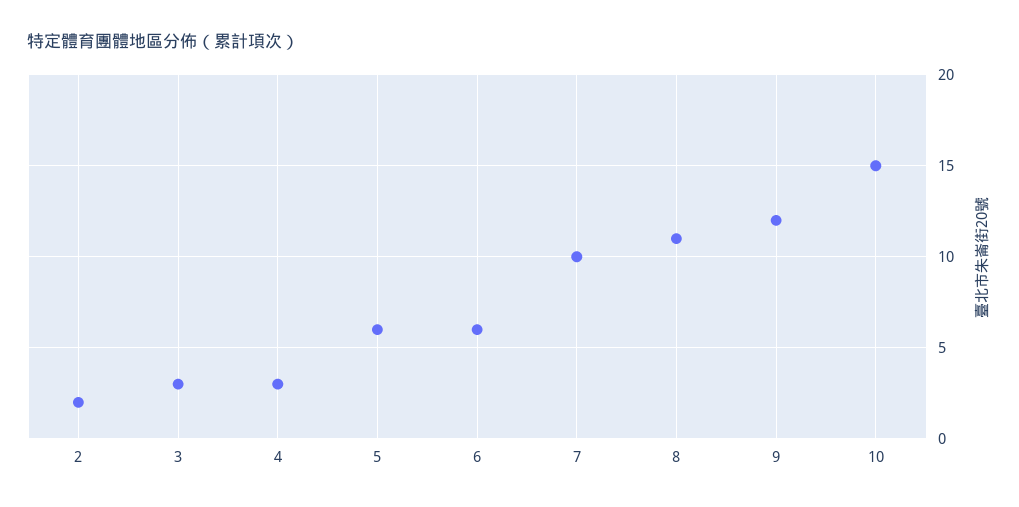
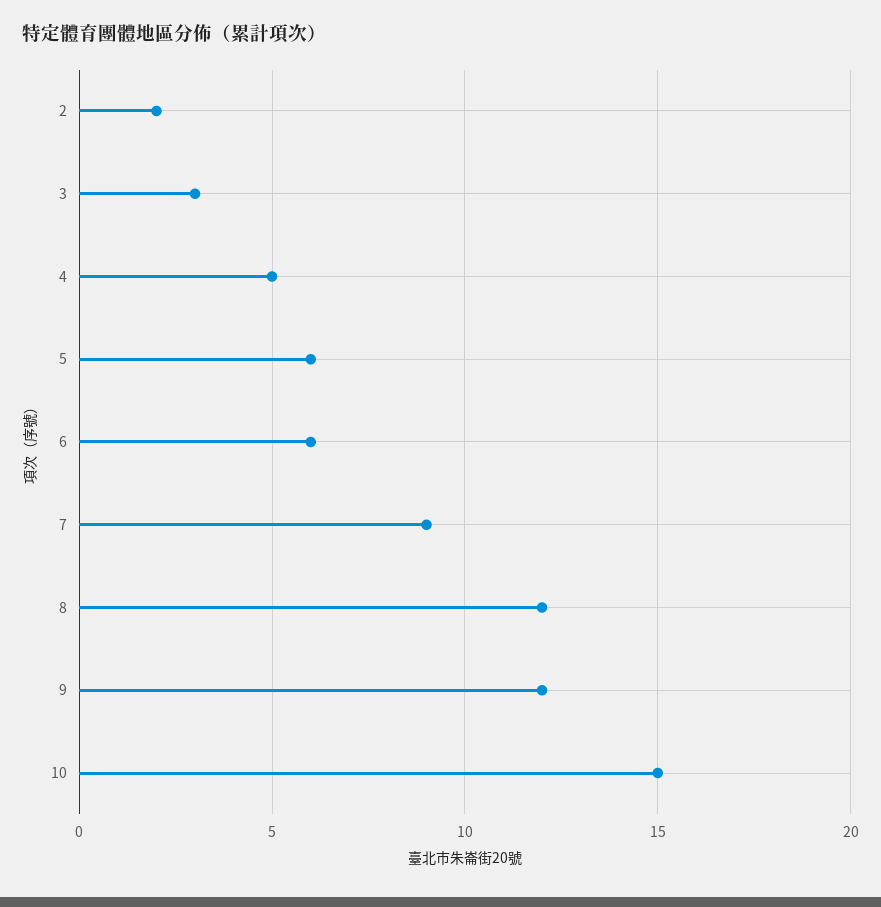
  {
    "2": 2,
    "3": 3,
-   "4": 3,
+   "4": 5,
    "5": 6,
    "6": 6,
-   "7": 10,
+   "7": 9,
-   "8": 11,
+   "8": 12,
    "9": 12,
    "10": 15
  }

